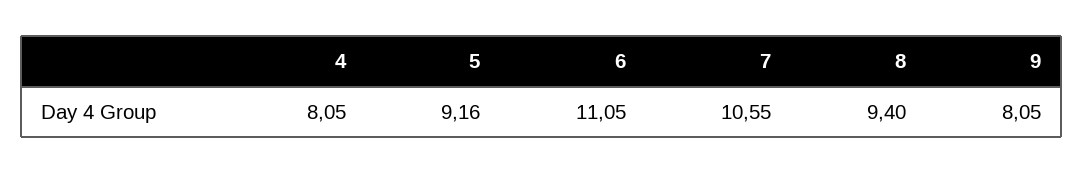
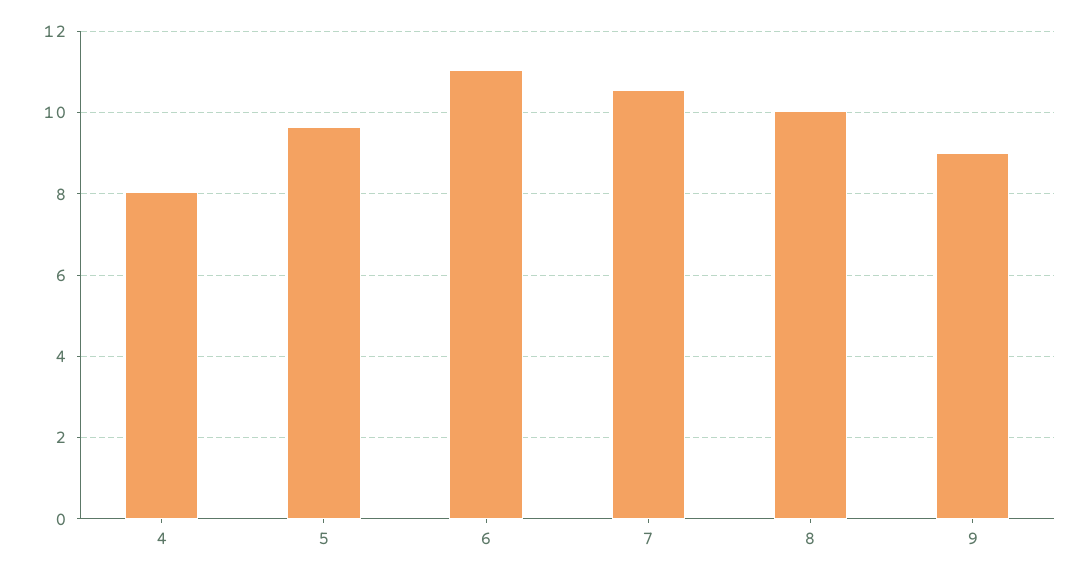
  {
    "4": 8.05,
-   "5": 9.16,
+   "5": 9.6,
    "6": 11.05,
    "7": 10.55,
-   "8": 9.4,
+   "8": 10,
-   "9": 8.05
+   "9": 9
  }

